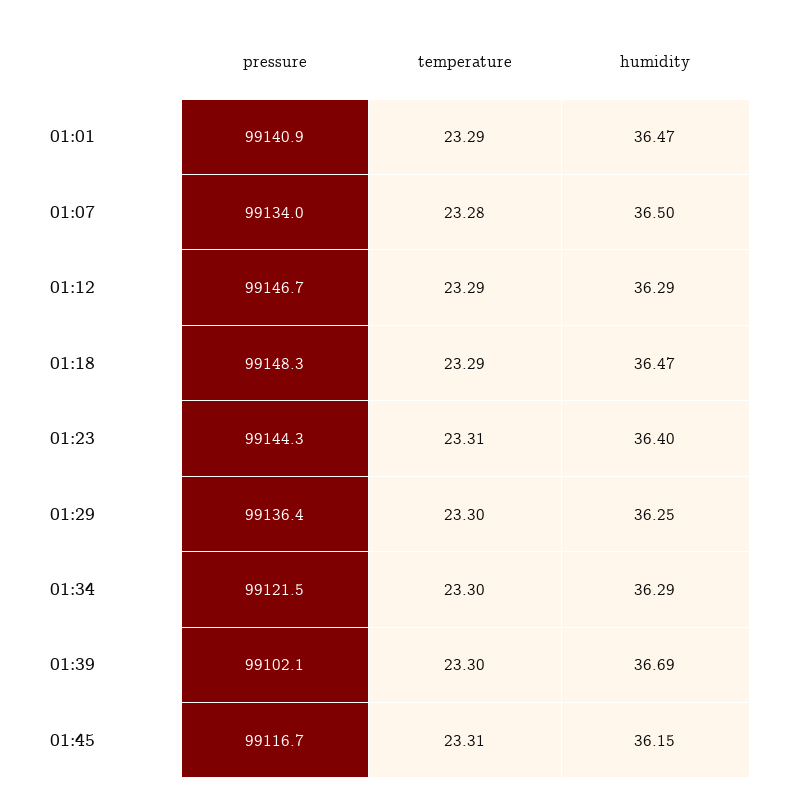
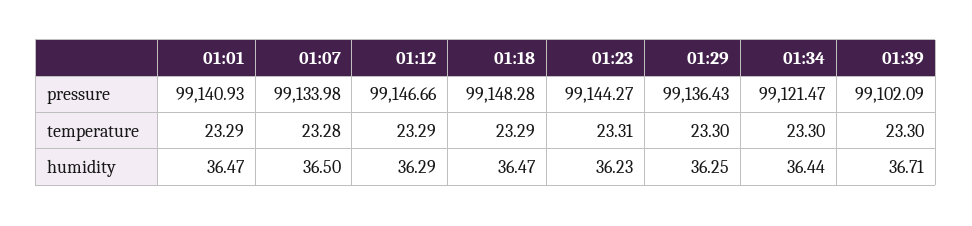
  {
    "pressure": {
      "01:01": 99140.93,
      "01:07": 99133.98,
      "01:12": 99146.66,
      "01:18": 99148.28,
      "01:23": 99144.27,
      "01:29": 99136.43,
      "01:34": 99121.47,
-     "01:39": 99102.09,
+     "01:39": 99102.09
-     "01:45": 99116.7
    },
    "temperature": {
      "01:01": 23.29,
      "01:07": 23.28,
      "01:12": 23.29,
      "01:18": 23.29,
      "01:23": 23.31,
      "01:29": 23.3,
      "01:34": 23.3,
-     "01:39": 23.3,
+     "01:39": 23.3
-     "01:45": 23.31
    },
    "humidity": {
      "01:01": 36.47,
      "01:07": 36.5,
      "01:12": 36.29,
      "01:18": 36.47,
-     "01:23": 36.4,
+     "01:23": 36.23,
      "01:29": 36.25,
-     "01:34": 36.29,
+     "01:34": 36.44,
-     "01:39": 36.69,
+     "01:39": 36.71
-     "01:45": 36.15
    }
  }

